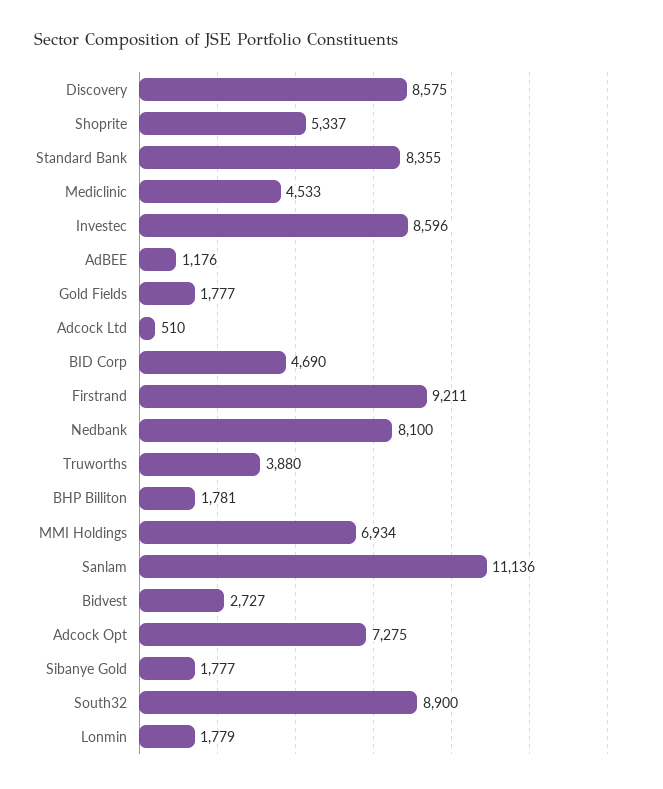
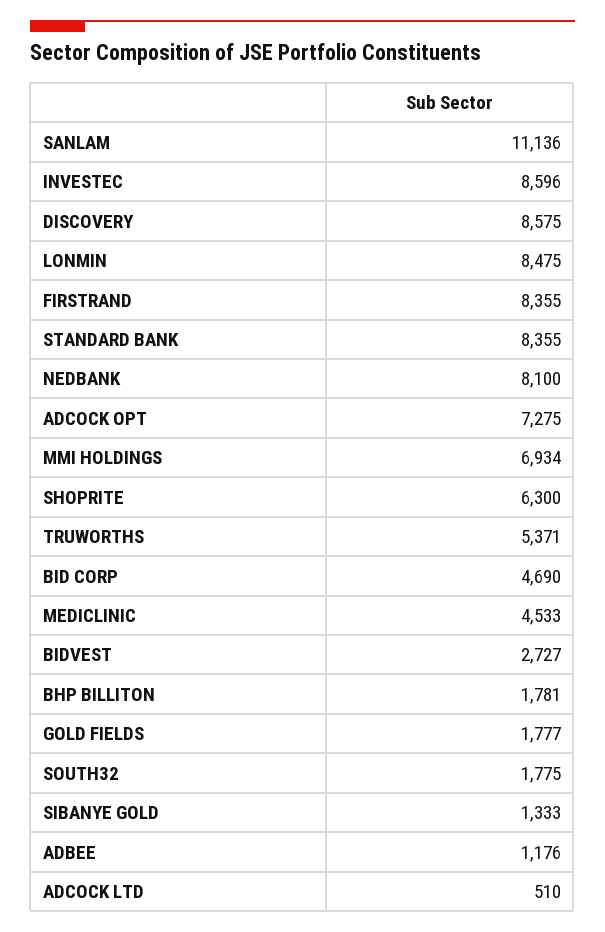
  {
    "Discovery": 8575,
-   "Shoprite": 5337,
+   "Shoprite": 6300,
    "Standard Bank": 8355,
    "Mediclinic": 4533,
    "Investec": 8596,
    "AdBEE": 1176,
    "Gold Fields": 1777,
    "Adcock Ltd": 510,
    "BID Corp": 4690,
-   "Firstrand": 9211,
+   "Firstrand": 8355,
    "Nedbank": 8100,
-   "Truworths": 3880,
+   "Truworths": 5371,
    "BHP Billiton": 1781,
    "MMI Holdings": 6934,
    "Sanlam": 11136,
    "Bidvest": 2727,
    "Adcock Opt": 7275,
-   "Sibanye Gold": 1777,
+   "Sibanye Gold": 1333,
-   "South32": 8900,
+   "South32": 1775,
-   "Lonmin": 1779
+   "Lonmin": 8475
  }

